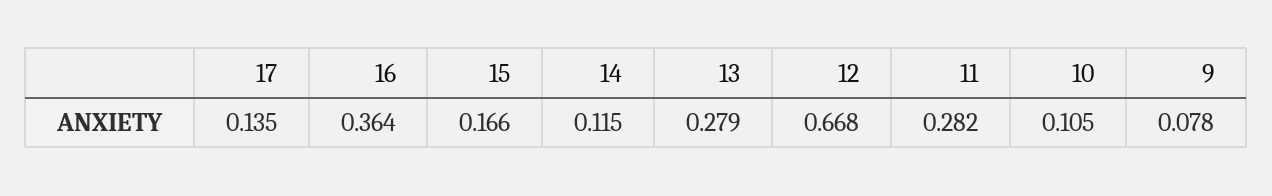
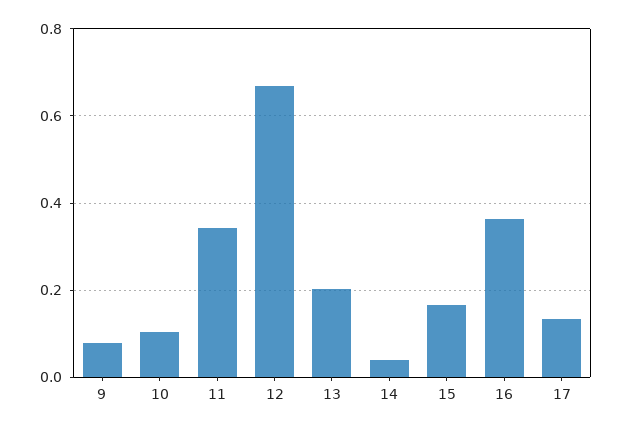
  {
    "17": 0.135,
    "16": 0.364,
    "15": 0.166,
-   "14": 0.115,
+   "14": 0.04,
-   "13": 0.279,
+   "13": 0.2,
    "12": 0.668,
-   "11": 0.282,
+   "11": 0.34,
    "10": 0.105,
    "9": 0.078
  }

